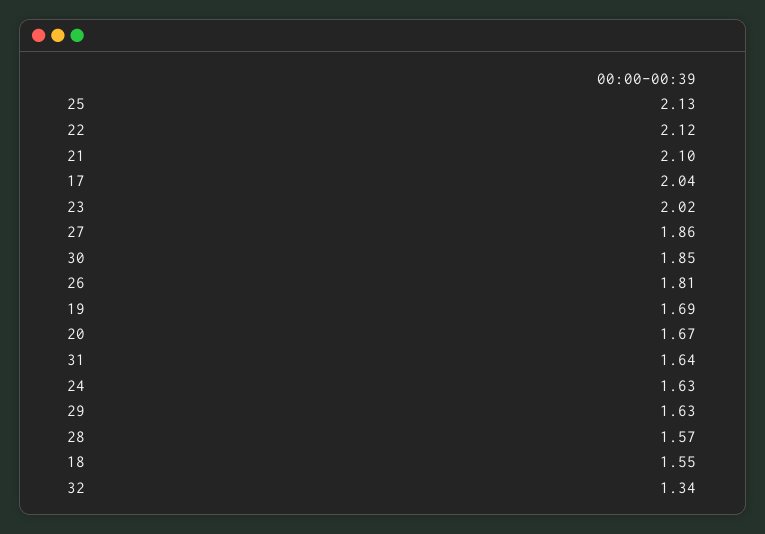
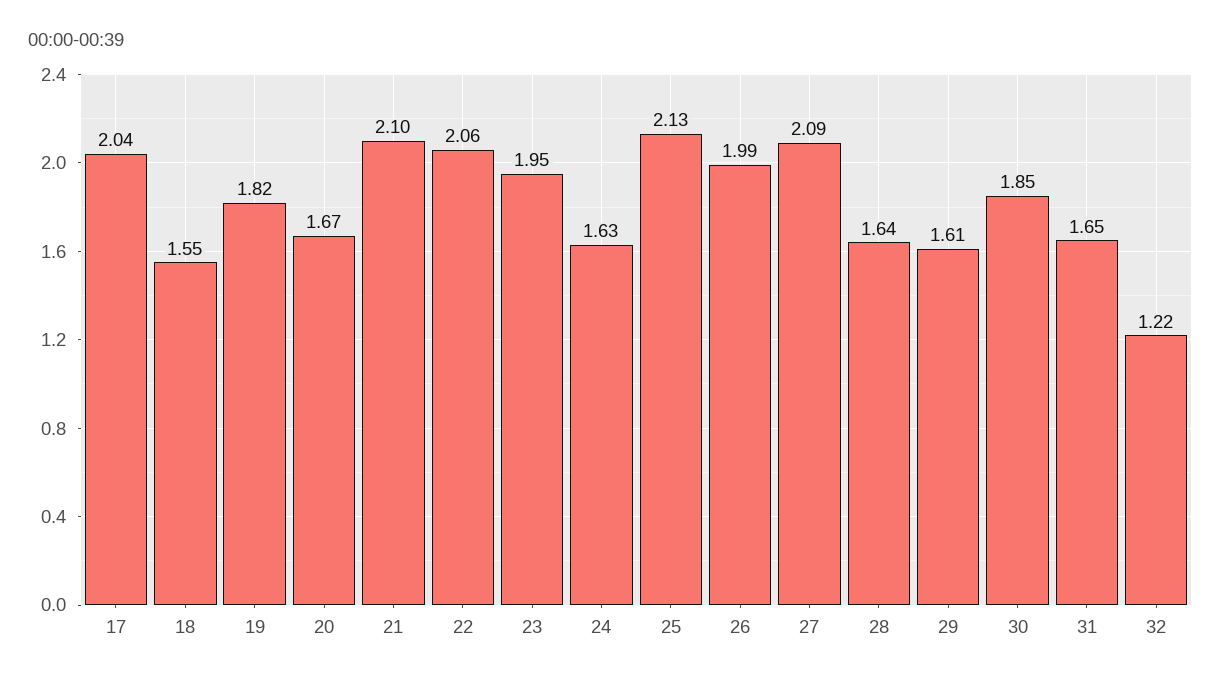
  {
    "25": 2.13,
-   "22": 2.12,
+   "22": 2.06,
    "21": 2.1,
    "17": 2.04,
-   "23": 2.02,
+   "23": 1.95,
-   "27": 1.86,
+   "27": 2.09,
    "30": 1.85,
-   "26": 1.81,
+   "26": 1.99,
-   "19": 1.69,
+   "19": 1.82,
    "20": 1.67,
-   "31": 1.64,
+   "31": 1.65,
    "24": 1.63,
-   "29": 1.63,
+   "29": 1.61,
-   "28": 1.57,
+   "28": 1.64,
    "18": 1.55,
-   "32": 1.34
+   "32": 1.22
  }

